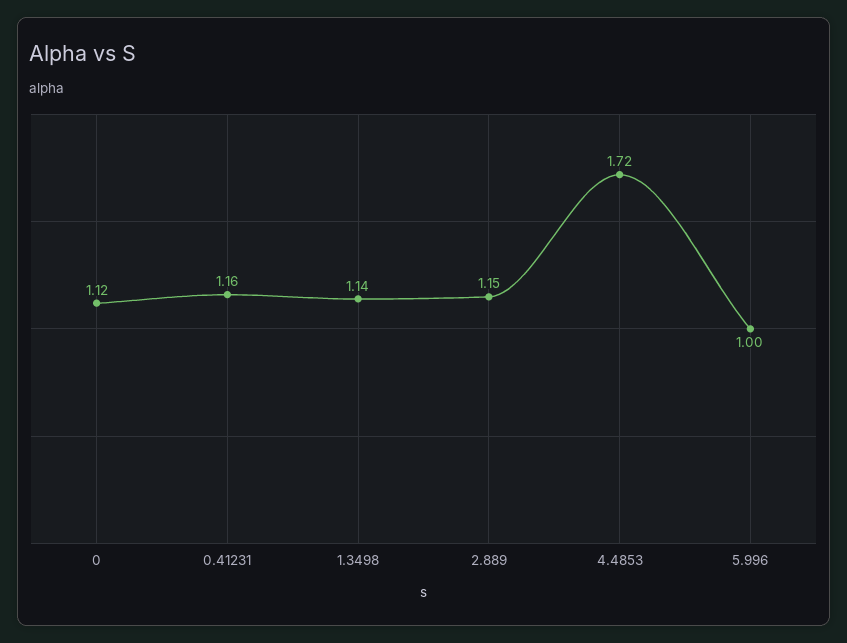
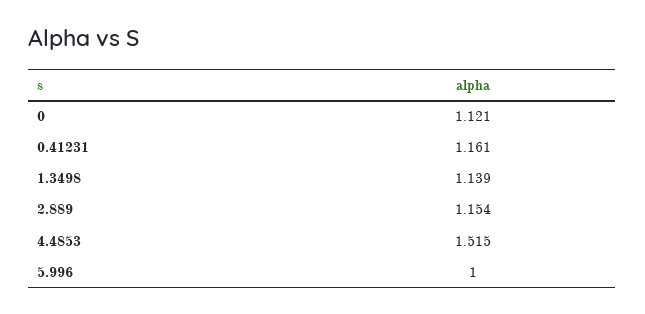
  {
    "0": 1.121,
    "0.41231": 1.161,
    "1.3498": 1.139,
    "2.889": 1.154,
-   "4.4853": 1.72,
+   "4.4853": 1.515,
    "5.996": 1
  }

